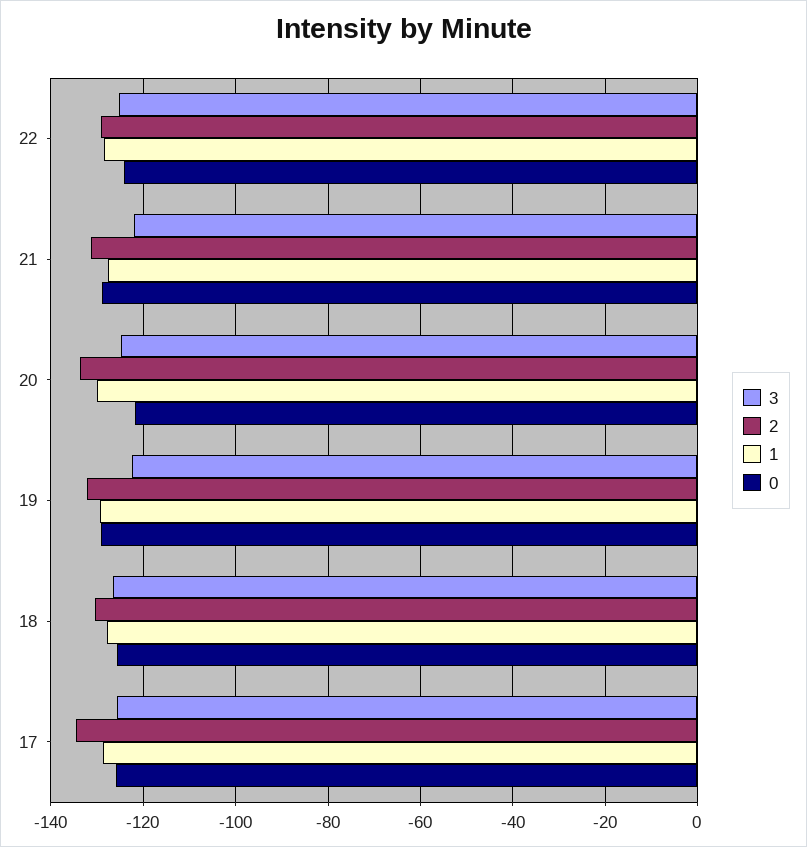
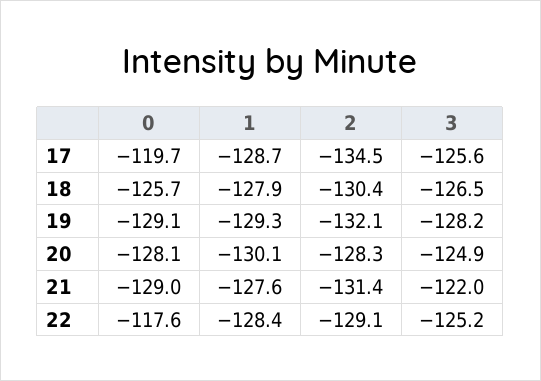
  {
    "3": {
      "22": -125.2,
      "21": -122,
      "20": -124.9,
-     "19": -122,
+     "19": -128.2,
      "18": -126.5,
      "17": -125.6
    },
    "2": {
      "22": -129.1,
      "21": -131.4,
-     "20": -134,
+     "20": -128.3,
      "19": -132.1,
      "18": -130.4,
      "17": -134.5
    },
    "1": {
      "22": -128.4,
      "21": -127.6,
      "20": -130.1,
      "19": -129.3,
      "18": -127.9,
      "17": -128.7
    },
    "0": {
-     "22": -124,
+     "22": -117.6,
      "21": -129,
-     "20": -122,
+     "20": -128.1,
      "19": -129.1,
      "18": -125.7,
-     "17": -126
+     "17": -119.7
    }
  }

